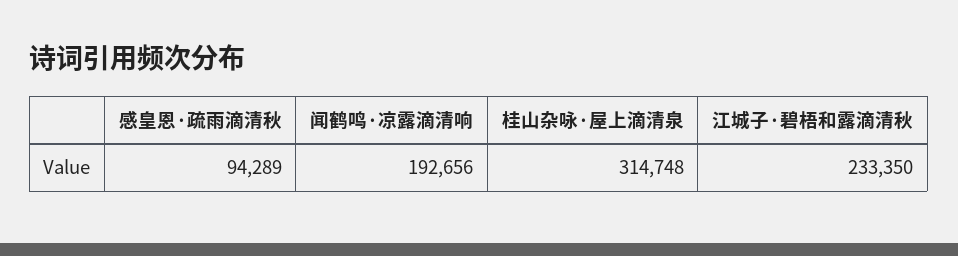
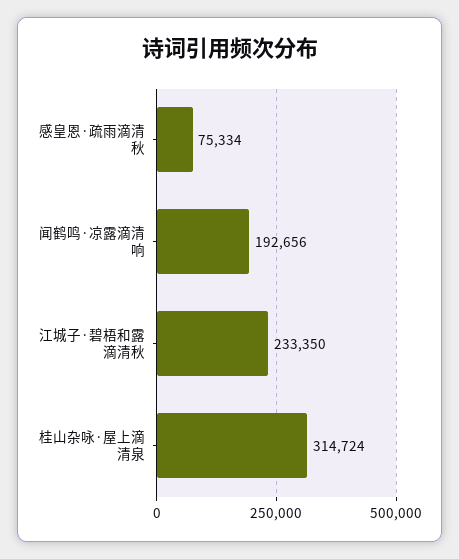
  {
-   "感皇恩·疏雨滴清秋": 94289,
+   "感皇恩·疏雨滴清秋": 75334,
    "闻鹤鸣·凉露滴清响": 192656,
-   "桂山杂咏·屋上滴清泉": 314748,
+   "桂山杂咏·屋上滴清泉": 314724,
    "江城子·碧梧和露滴清秋": 233350
  }

